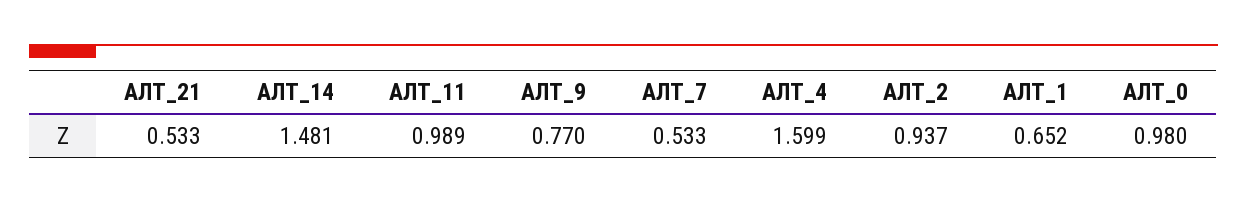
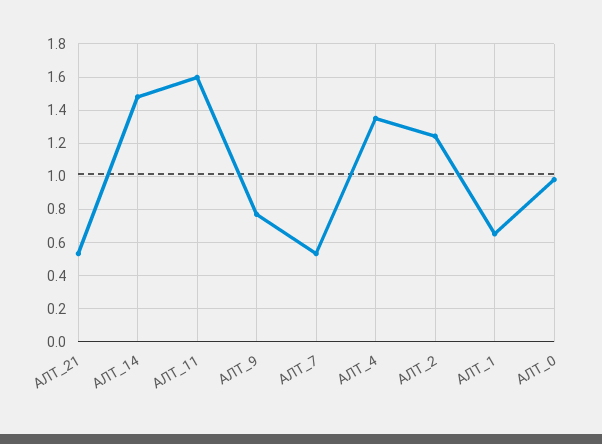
  {
    "АЛТ_21": 0.533,
    "АЛТ_14": 1.481,
-   "АЛТ_11": 0.989,
+   "АЛТ_11": 1.6,
    "АЛТ_9": 0.77,
    "АЛТ_7": 0.533,
-   "АЛТ_4": 1.599,
+   "АЛТ_4": 1.35,
-   "АЛТ_2": 0.937,
+   "АЛТ_2": 1.25,
    "АЛТ_1": 0.652,
    "АЛТ_0": 0.98
  }

